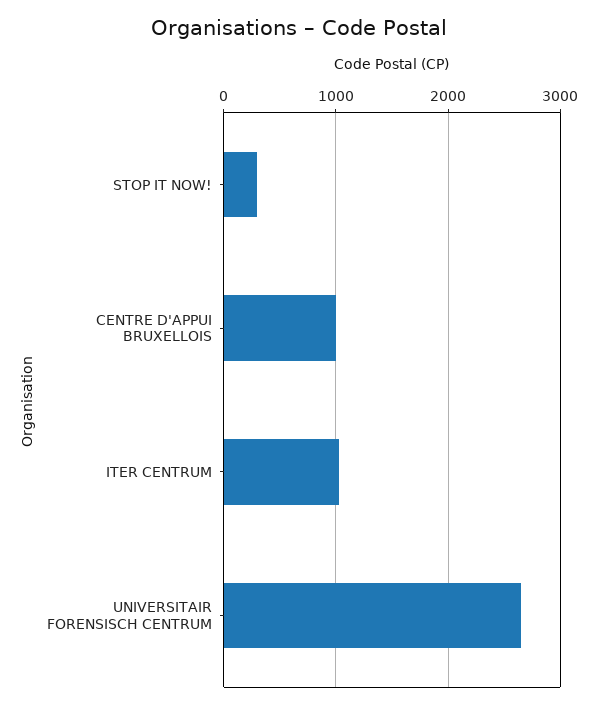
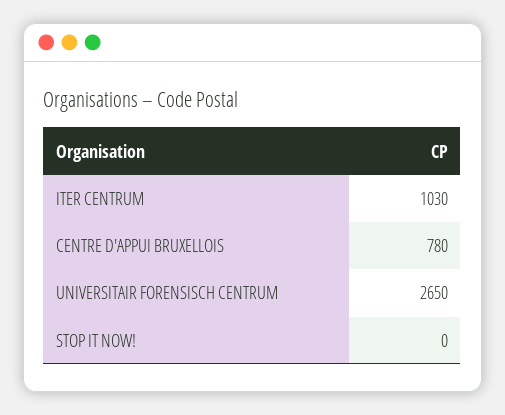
  {
-   "STOP IT NOW!": 300,
+   "STOP IT NOW!": 0,
-   "CENTRE D'APPUI BRUXELLOIS": 1000,
+   "CENTRE D'APPUI BRUXELLOIS": 780,
    "ITER CENTRUM": 1030,
    "UNIVERSITAIR FORENSISCH CENTRUM": 2650
  }

